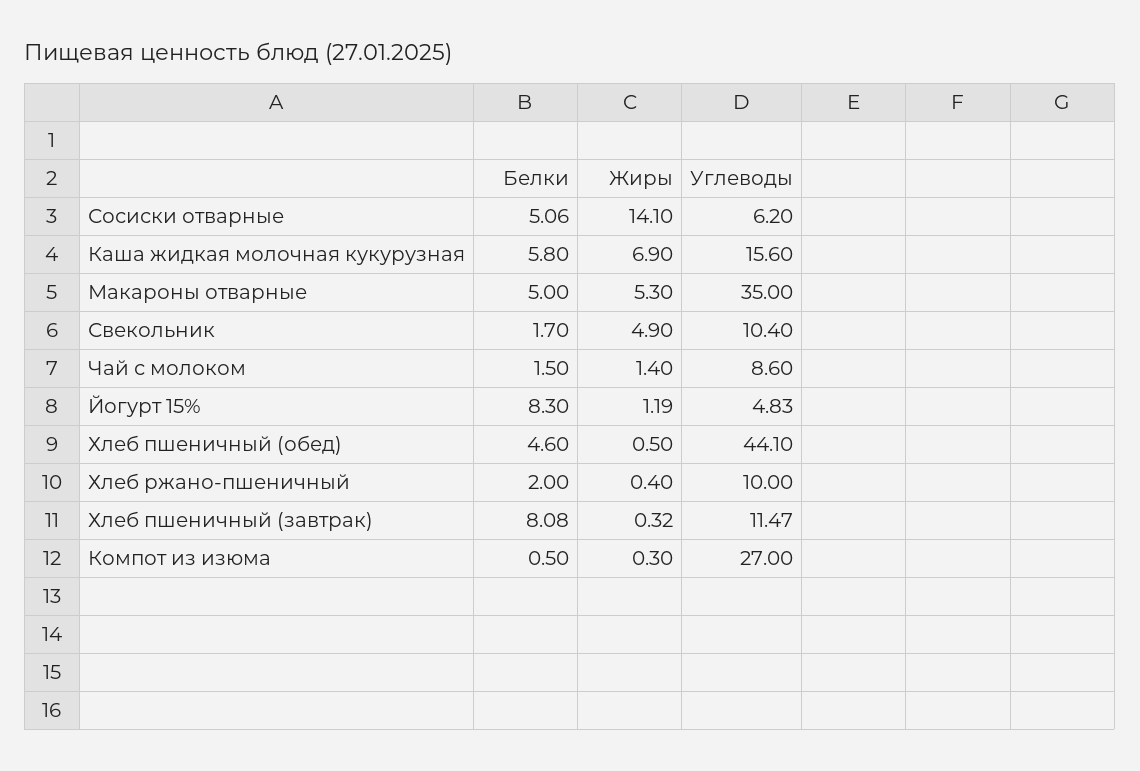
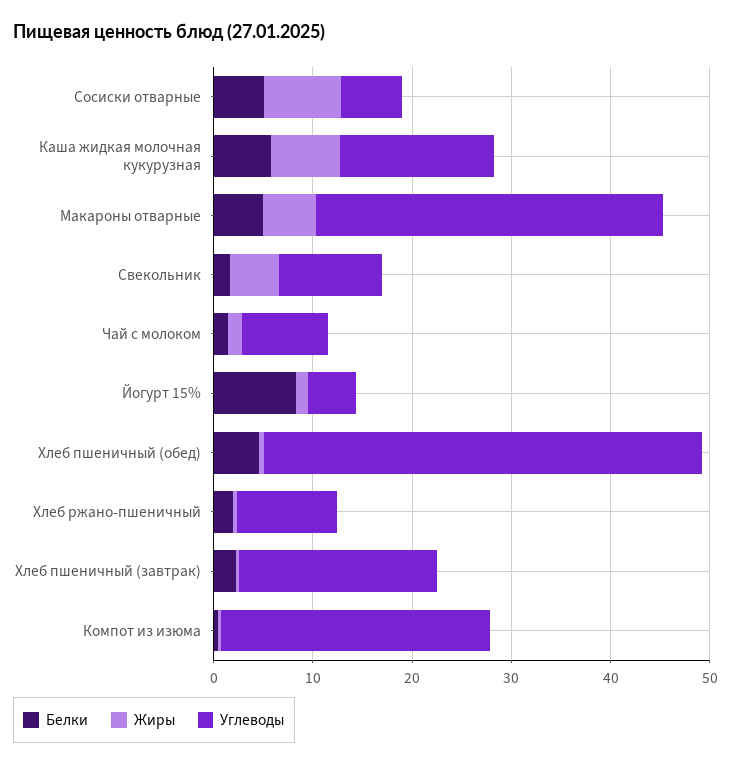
  {
    "Белки": {
      "Сосиски отварные": 5.06,
      "Каша жидкая молочная кукурузная": 5.8,
      "Макароны отварные": 5,
      "Свекольник": 1.7,
      "Чай с молоком": 1.5,
      "Йогурт 15%": 8.3,
      "Хлеб пшеничный (обед)": 4.6,
      "Хлеб ржано-пшеничный": 2,
-     "Хлеб пшеничный (завтрак)": 8.08,
+     "Хлеб пшеничный (завтрак)": 2,
      "Компот из изюма": 0.5
    },
    "Жиры": {
-     "Сосиски отварные": 14.1,
+     "Сосиски отварные": 8,
      "Каша жидкая молочная кукурузная": 6.9,
      "Макароны отварные": 5.3,
      "Свекольник": 4.9,
      "Чай с молоком": 1.4,
      "Йогурт 15%": 1.19,
      "Хлеб пшеничный (обед)": 0.5,
      "Хлеб ржано-пшеничный": 0.4,
      "Хлеб пшеничный (завтрак)": 0.32,
      "Компот из изюма": 0.3
    },
    "Углеводы": {
      "Сосиски отварные": 6.2,
      "Каша жидкая молочная кукурузная": 15.6,
      "Макароны отварные": 35,
      "Свекольник": 10.4,
      "Чай с молоком": 8.6,
      "Йогурт 15%": 4.83,
      "Хлеб пшеничный (обед)": 44.1,
      "Хлеб ржано-пшеничный": 10,
-     "Хлеб пшеничный (завтрак)": 11.47,
+     "Хлеб пшеничный (завтрак)": 20,
      "Компот из изюма": 27
    }
  }

